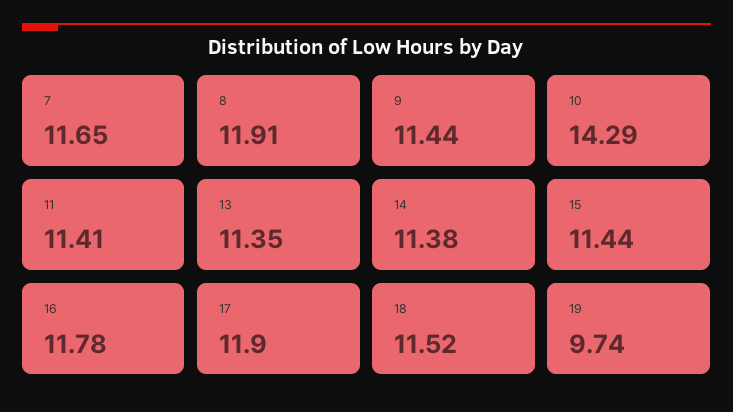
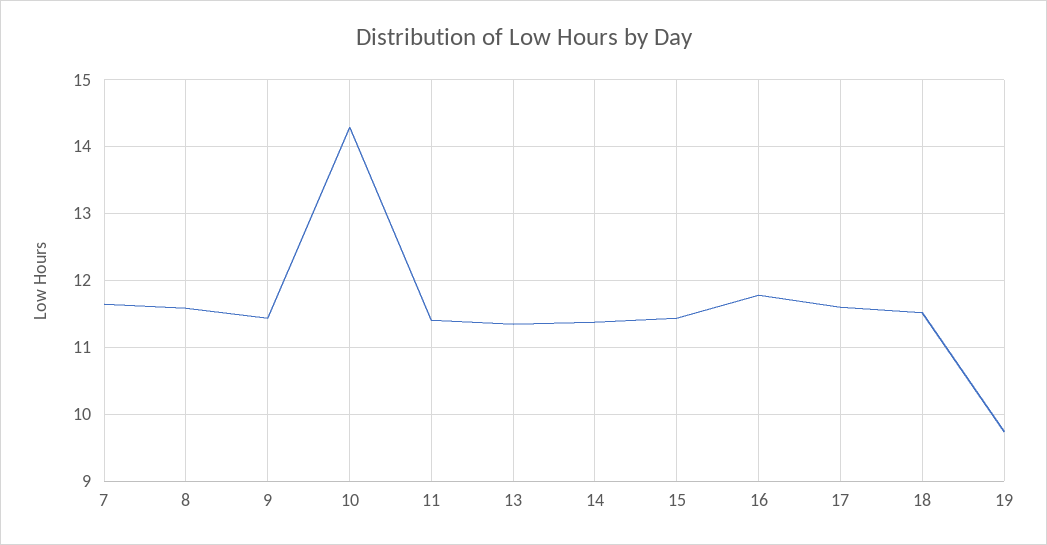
  {
    "7": 11.65,
-   "8": 11.91,
+   "8": 11.6,
    "9": 11.44,
    "10": 14.29,
    "11": 11.41,
    "13": 11.35,
    "14": 11.38,
    "15": 11.44,
    "16": 11.78,
-   "17": 11.9,
+   "17": 11.6,
    "18": 11.52,
    "19": 9.74
  }

